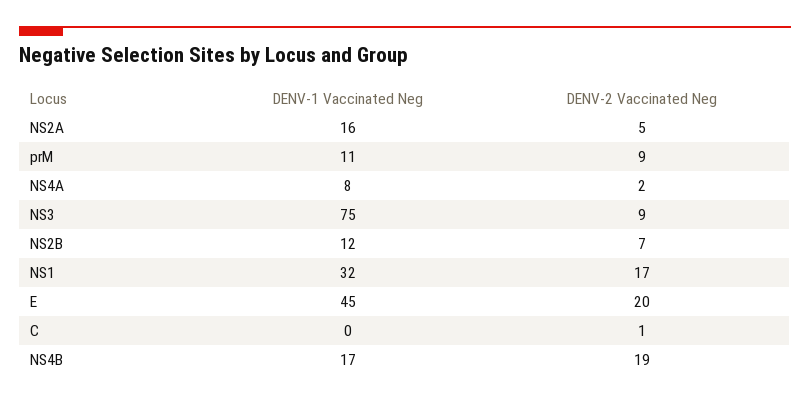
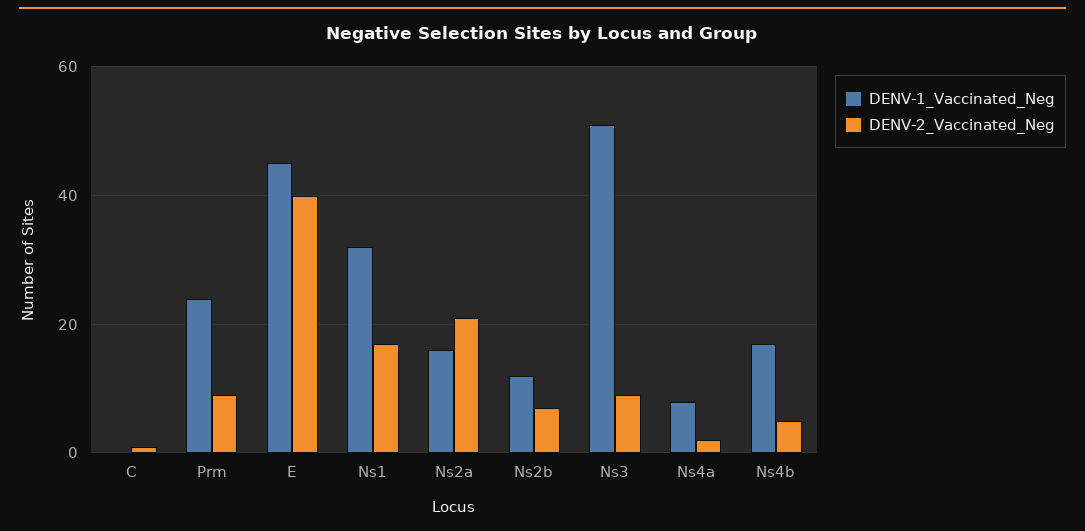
  {
    "DENV-1 Vaccinated Neg": {
      "NS2A": 16,
-     "prM": 11,
+     "prM": 25,
      "NS4A": 8,
-     "NS3": 75,
+     "NS3": 50,
      "NS2B": 12,
      "NS1": 32,
      "E": 45,
      "C": 0,
      "NS4B": 17
    },
    "DENV-2 Vaccinated Neg": {
-     "NS2A": 5,
+     "NS2A": 20,
      "prM": 9,
      "NS4A": 2,
      "NS3": 9,
      "NS2B": 7,
      "NS1": 17,
-     "E": 20,
+     "E": 40,
      "C": 1,
-     "NS4B": 19
+     "NS4B": 5
    }
  }

